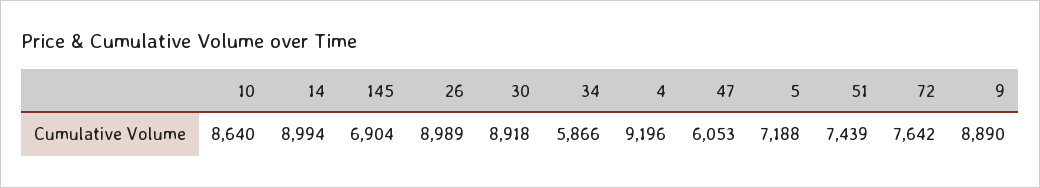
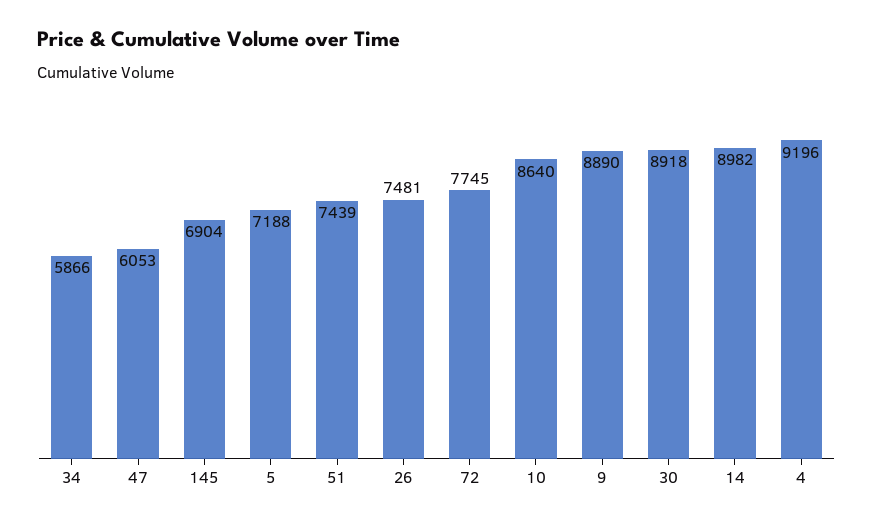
  {
    "10": 8640,
-   "14": 8994,
+   "14": 8982,
    "145": 6904,
-   "26": 8989,
+   "26": 7481,
    "30": 8918,
    "34": 5866,
    "4": 9196,
    "47": 6053,
    "5": 7188,
    "51": 7439,
-   "72": 7642,
+   "72": 7745,
    "9": 8890
  }

